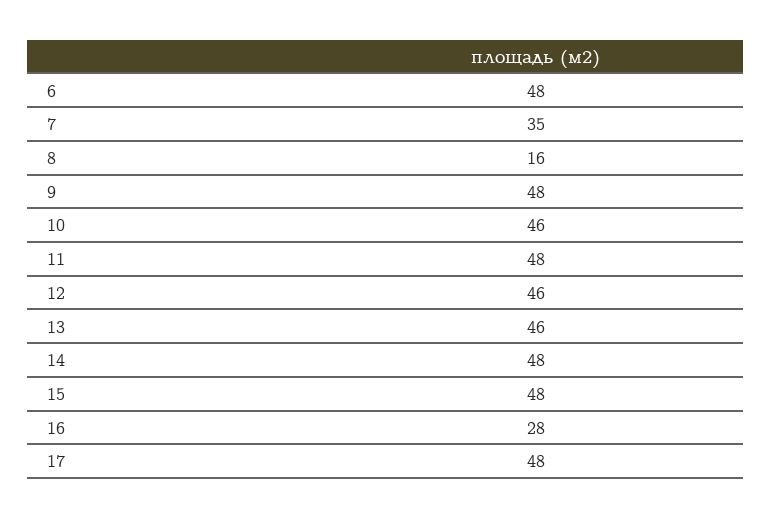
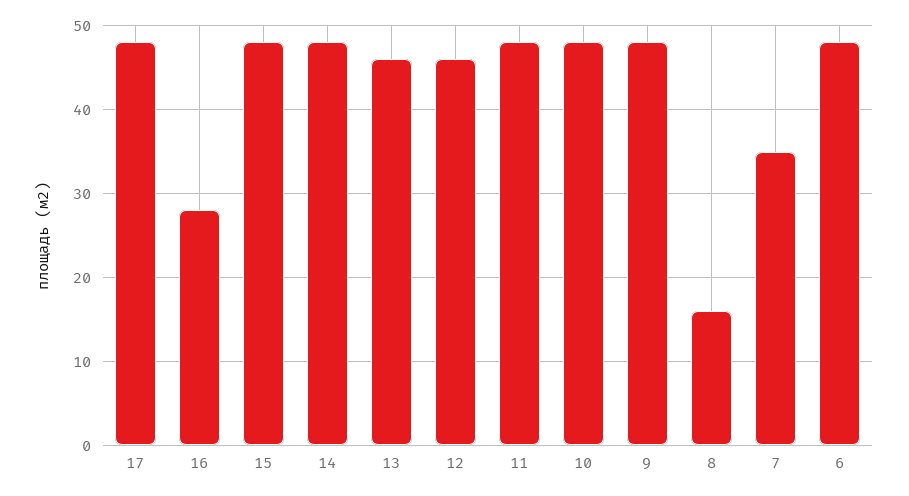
  {
    "6": 48,
    "7": 35,
    "8": 16,
    "9": 48,
-   "10": 46,
+   "10": 48,
    "11": 48,
    "12": 46,
    "13": 46,
    "14": 48,
    "15": 48,
    "16": 28,
    "17": 48
  }

